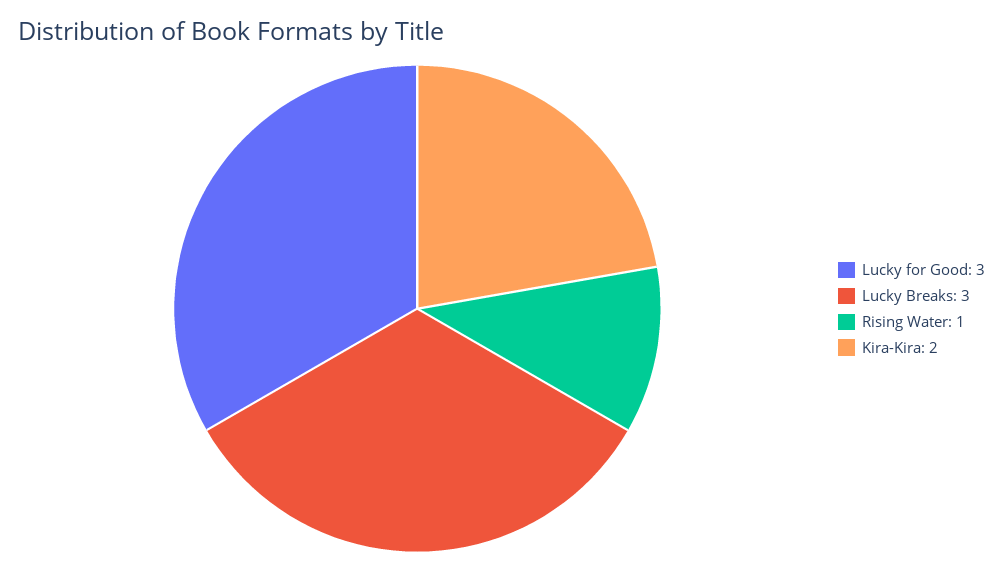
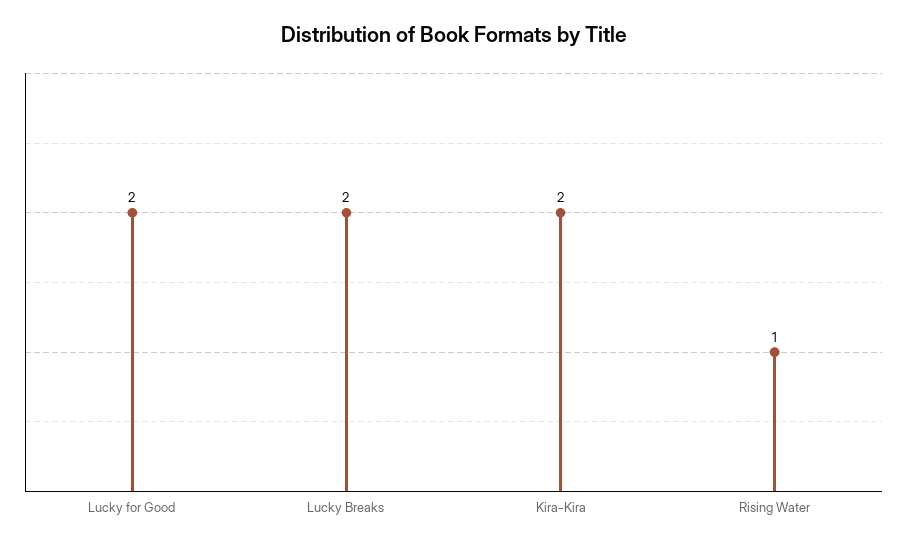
  {
-   "Lucky for Good": 3,
+   "Lucky for Good": 2,
-   "Lucky Breaks": 3,
+   "Lucky Breaks": 2,
    "Rising Water": 1,
    "Kira-Kira": 2
  }

